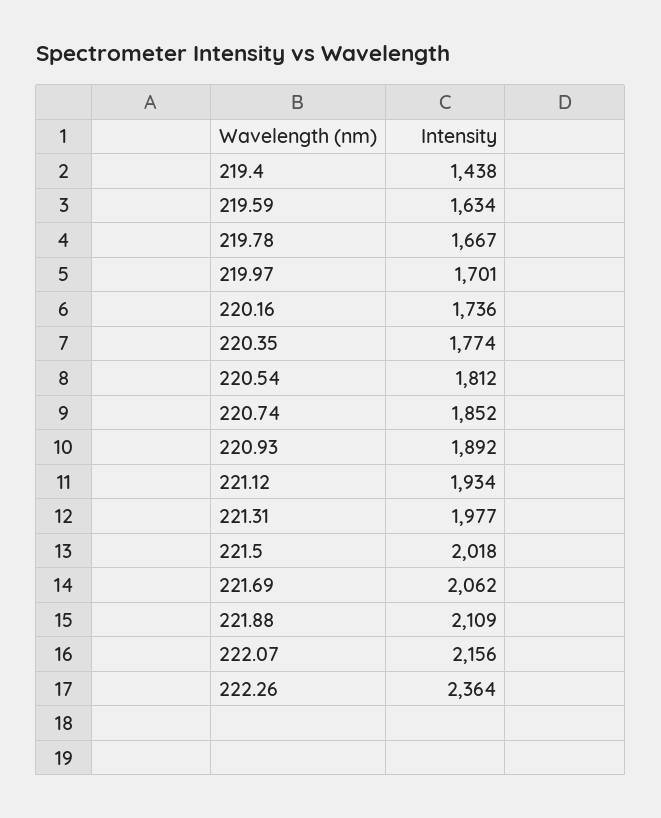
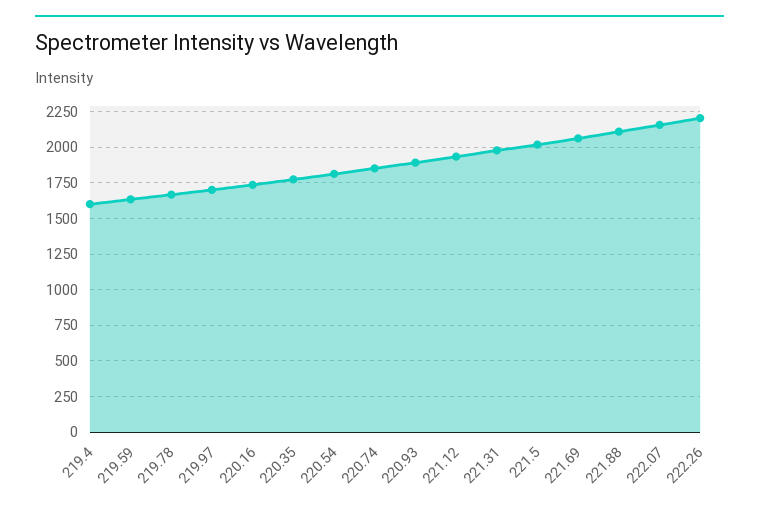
  {
-   "219.4": 1438,
+   "219.4": 1600,
    "219.59": 1634,
    "219.78": 1667,
    "219.97": 1701,
    "220.16": 1736,
    "220.35": 1774,
    "220.54": 1812,
    "220.74": 1852,
    "220.93": 1892,
    "221.12": 1934,
    "221.31": 1977,
    "221.5": 2018,
    "221.69": 2062,
    "221.88": 2109,
    "222.07": 2156,
-   "222.26": 2364
+   "222.26": 2200
  }

